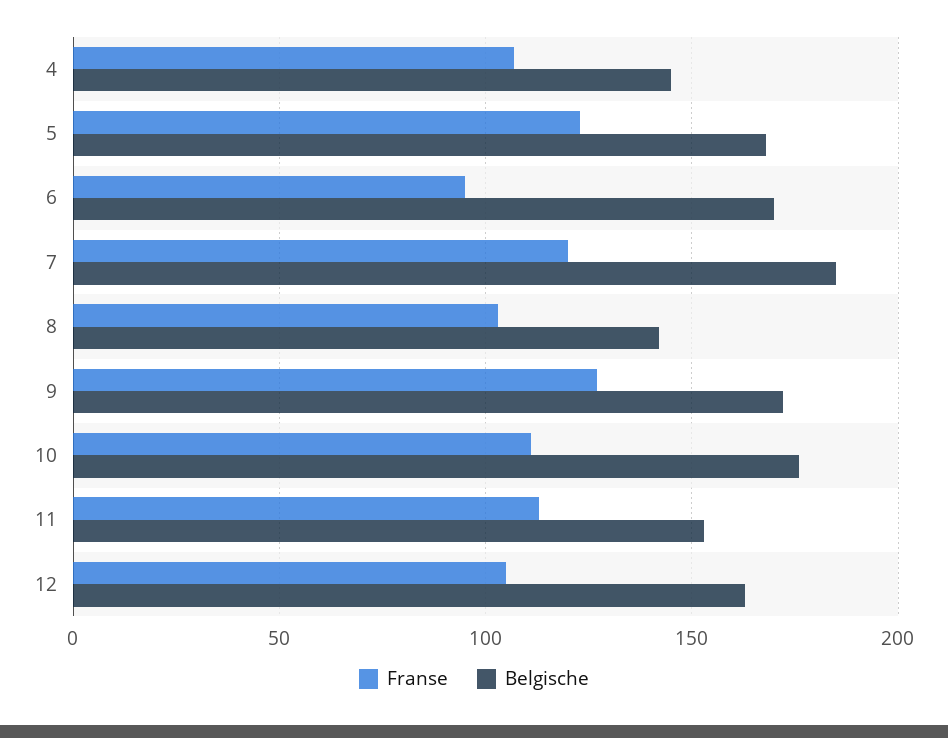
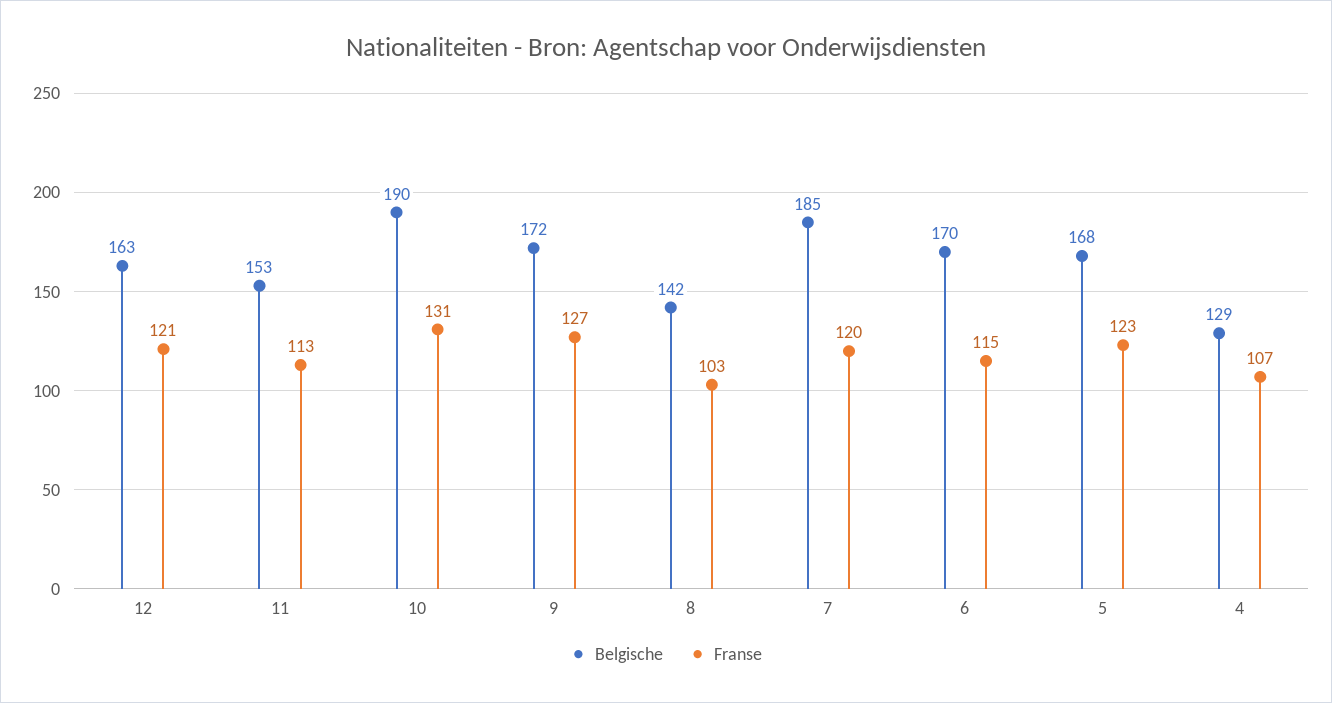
  {
    "Franse": {
      "4": 107,
      "5": 123,
-     "6": 95,
+     "6": 115,
      "7": 120,
      "8": 103,
      "9": 127,
-     "10": 110,
+     "10": 131,
      "11": 113,
-     "12": 105
+     "12": 121
    },
    "Belgische": {
-     "4": 145,
+     "4": 129,
      "5": 168,
      "6": 170,
      "7": 185,
      "8": 142,
      "9": 172,
-     "10": 175,
+     "10": 190,
      "11": 153,
      "12": 163
    }
  }

